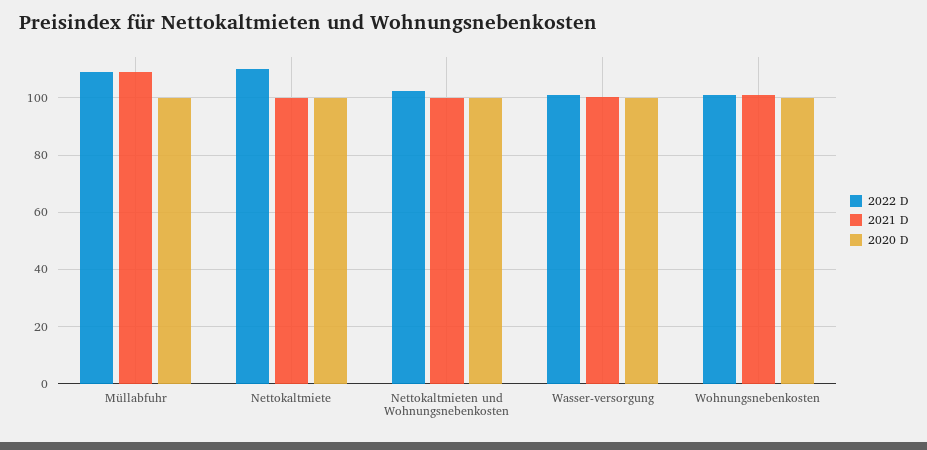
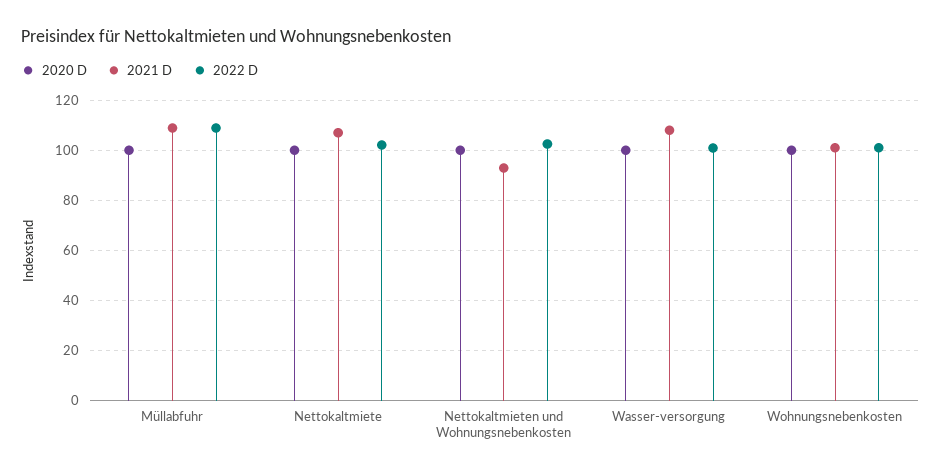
  {
    "2022 D": {
      "Müllabfuhr": 110,
-     "Nettokaltmiete": 110,
+     "Nettokaltmiete": 102.5,
      "Nettokaltmieten und Wohnungsnebenkosten": 102.5,
      "Wasser-versorgung": 100,
      "Wohnungsnebenkosten": 100
    },
    "2021 D": {
      "Müllabfuhr": 110,
-     "Nettokaltmiete": 100,
+     "Nettokaltmiete": 107.5,
-     "Nettokaltmieten und Wohnungsnebenkosten": 100,
+     "Nettokaltmieten und Wohnungsnebenkosten": 92.5,
-     "Wasser-versorgung": 100,
+     "Wasser-versorgung": 107.5,
      "Wohnungsnebenkosten": 100
    },
    "2020 D": {
      "Müllabfuhr": 100,
      "Nettokaltmiete": 100,
      "Nettokaltmieten und Wohnungsnebenkosten": 100,
      "Wasser-versorgung": 100,
      "Wohnungsnebenkosten": 100
    }
  }

